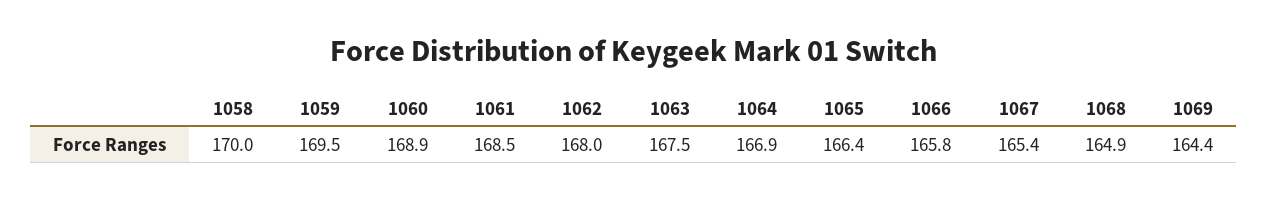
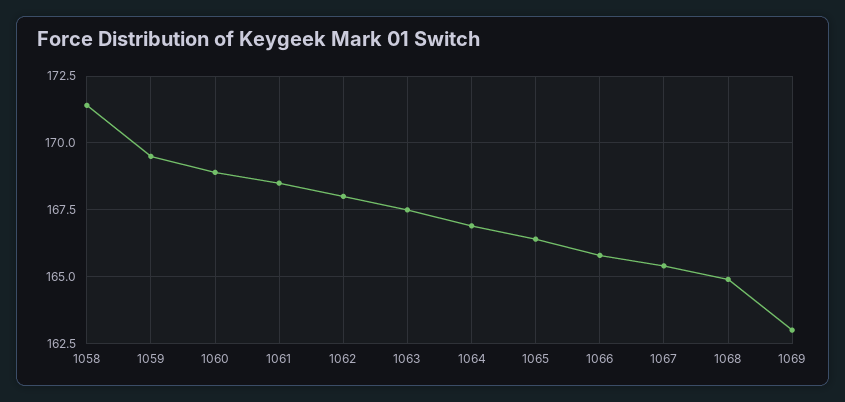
  {
-   "1058": 170,
+   "1058": 171.5,
    "1059": 169.5,
    "1060": 168.9,
    "1061": 168.5,
    "1062": 168,
    "1063": 167.5,
    "1064": 166.9,
    "1065": 166.4,
    "1066": 165.8,
    "1067": 165.4,
    "1068": 164.9,
-   "1069": 164.4
+   "1069": 163
  }

